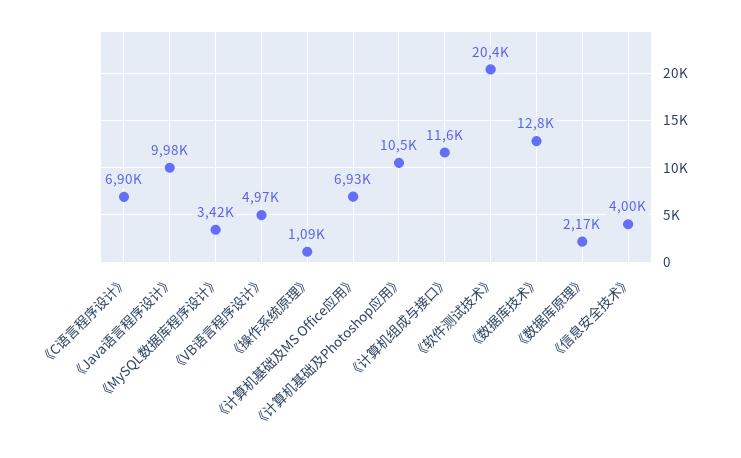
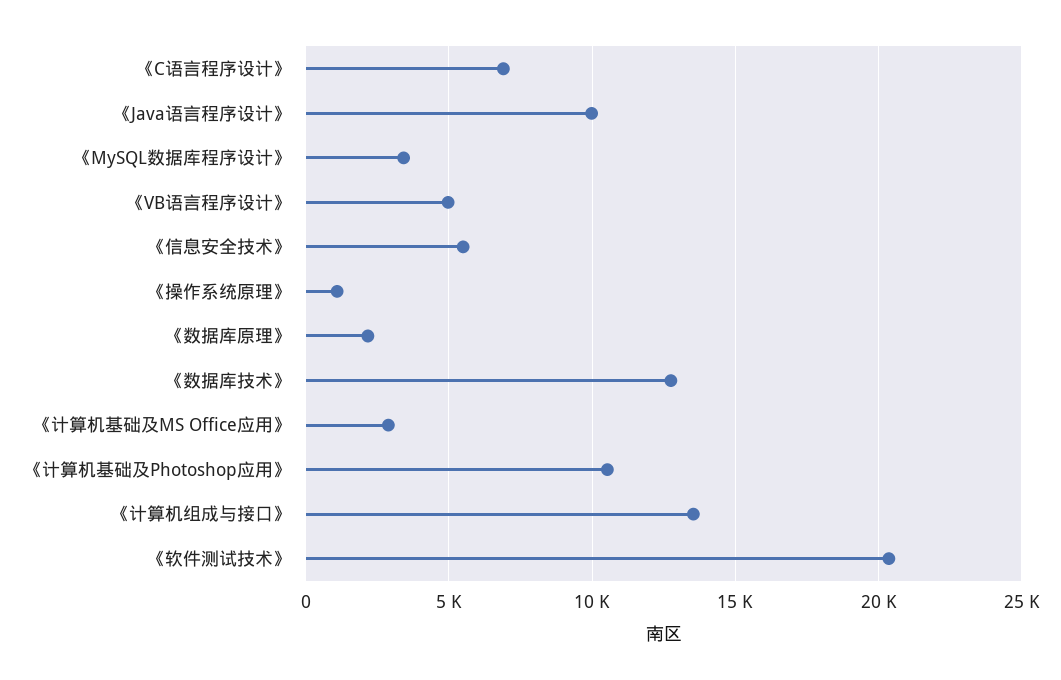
  {
    "《C语言程序设计》": 6900,
    "《Java语言程序设计》": 9980,
    "《MySQL数据库程序设计》": 3420,
    "《VB语言程序设计》": 4970,
    "《操作系统原理》": 1090,
-   "《计算机基础及MS Office应用》": 6930,
+   "《计算机基础及MS Office应用》": 3000,
    "《计算机基础及Photoshop应用》": 10500,
-   "《计算机组成与接口》": 11600,
+   "《计算机组成与接口》": 13500,
    "《软件测试技术》": 20400,
    "《数据库技术》": 12800,
    "《数据库原理》": 2170,
-   "《信息安全技术》": 4000
+   "《信息安全技术》": 5500
  }

